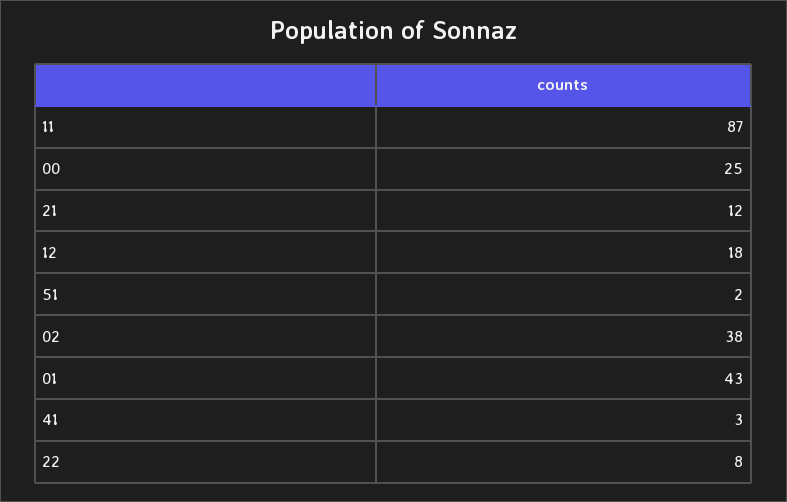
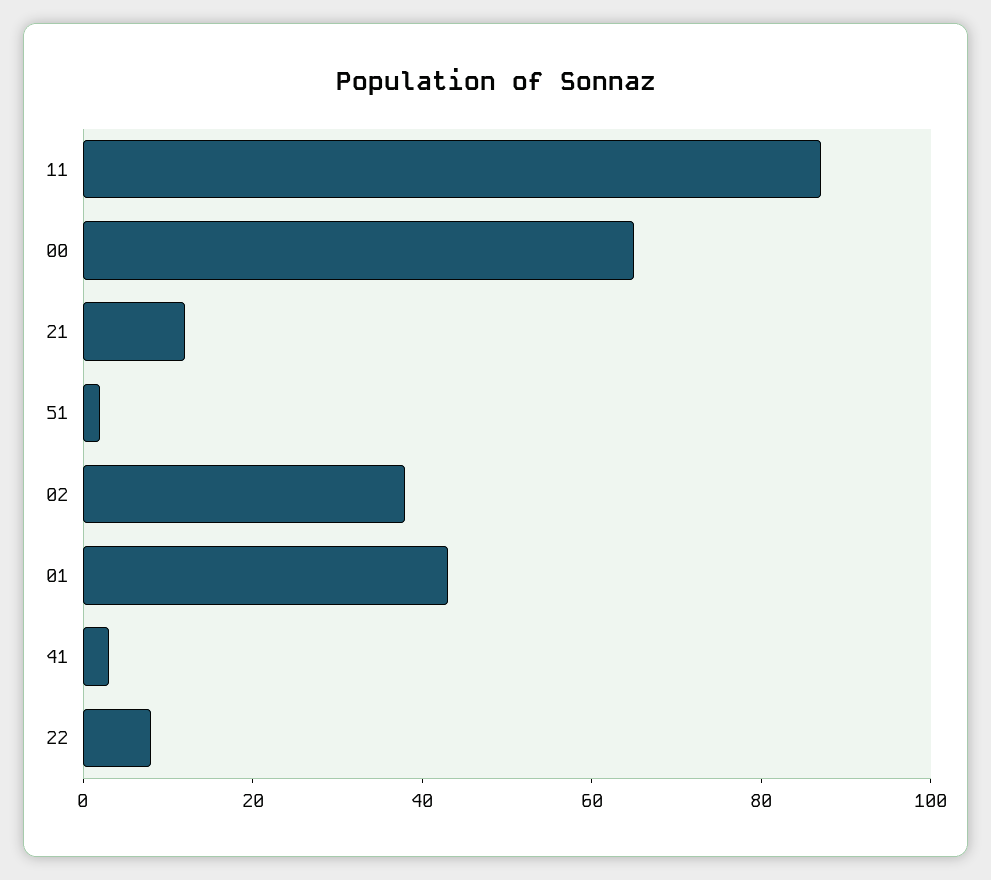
  {
    "11": 87,
-   "00": 25,
+   "00": 65,
    "21": 12,
-   "12": 18,
    "51": 2,
    "02": 38,
    "01": 43,
    "41": 3,
    "22": 8
  }

